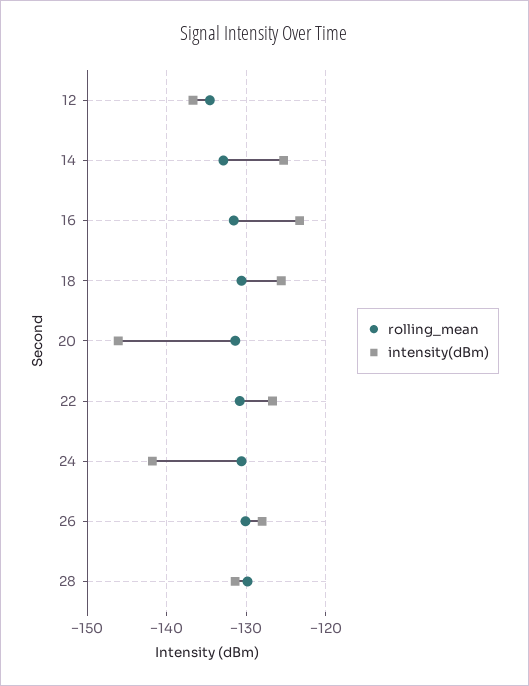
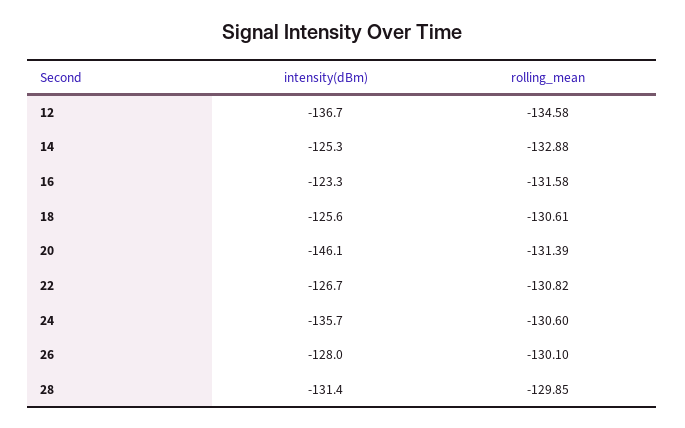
  {
    "rolling_mean": {
      "12": -134.58,
      "14": -132.88,
      "16": -131.58,
      "18": -130.61,
      "20": -131.39,
      "22": -130.82,
      "24": -130.6,
      "26": -130.1,
      "28": -129.85
    },
    "intensity(dBm)": {
      "12": -136.7,
      "14": -125.3,
      "16": -123.3,
      "18": -125.6,
      "20": -146.1,
      "22": -126.7,
-     "24": -142,
+     "24": -135.7,
      "26": -128,
      "28": -131.4
    }
  }

